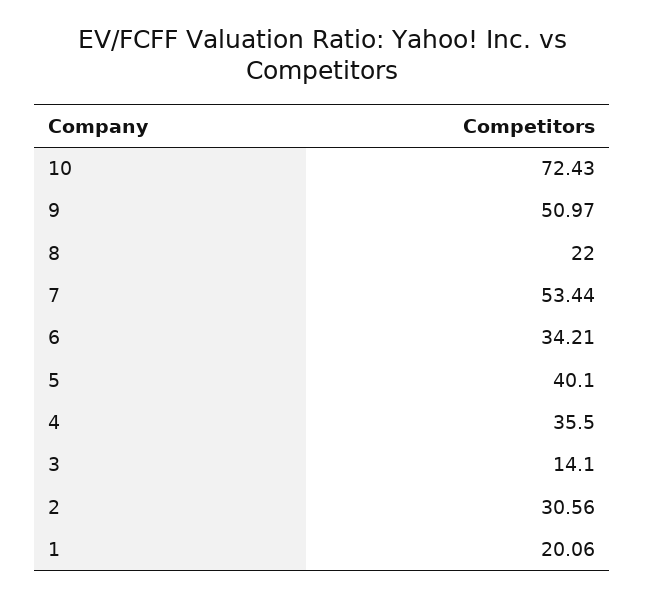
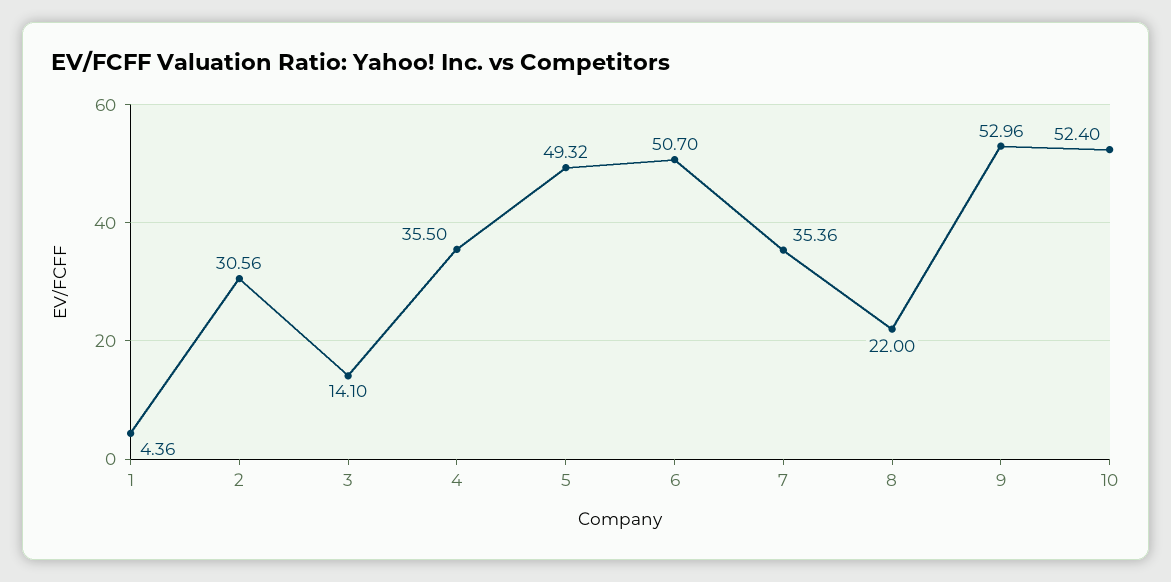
  {
-   "10": 72.43,
+   "10": 52.4,
-   "9": 50.97,
+   "9": 52.96,
    "8": 22,
-   "7": 53.44,
+   "7": 35.36,
-   "6": 34.21,
+   "6": 50.7,
-   "5": 40.1,
+   "5": 49.32,
    "4": 35.5,
    "3": 14.1,
    "2": 30.56,
-   "1": 20.06
+   "1": 4.36
  }

